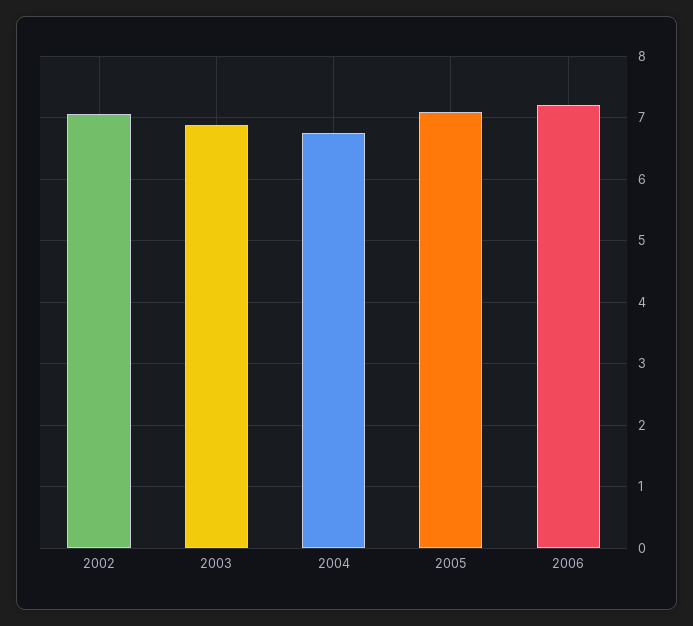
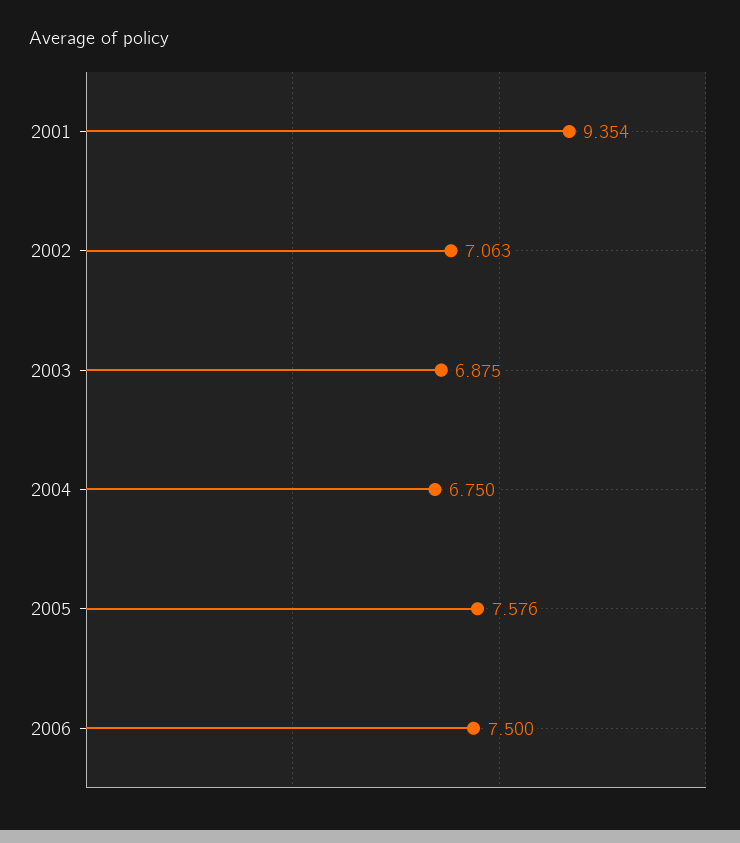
  {
    "2002": 7.063,
    "2003": 6.875,
    "2004": 6.75,
-   "2005": 7.1,
+   "2005": 7.576,
-   "2006": 7.2
+   "2006": 7.5,
+   "2001": 9.354
  }

